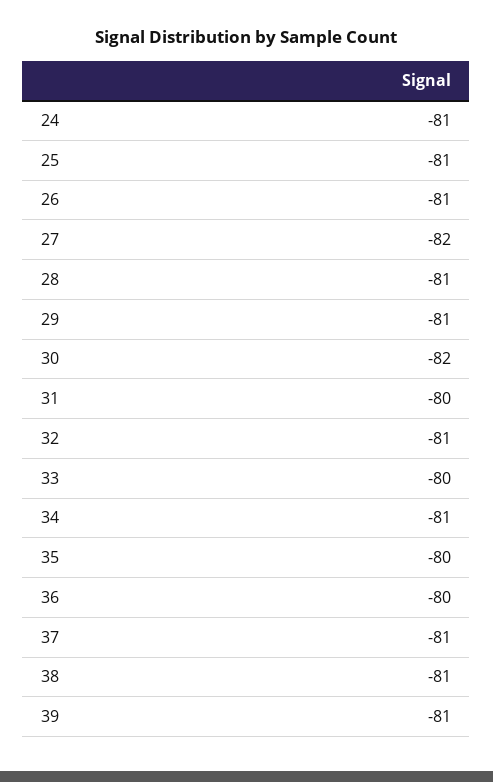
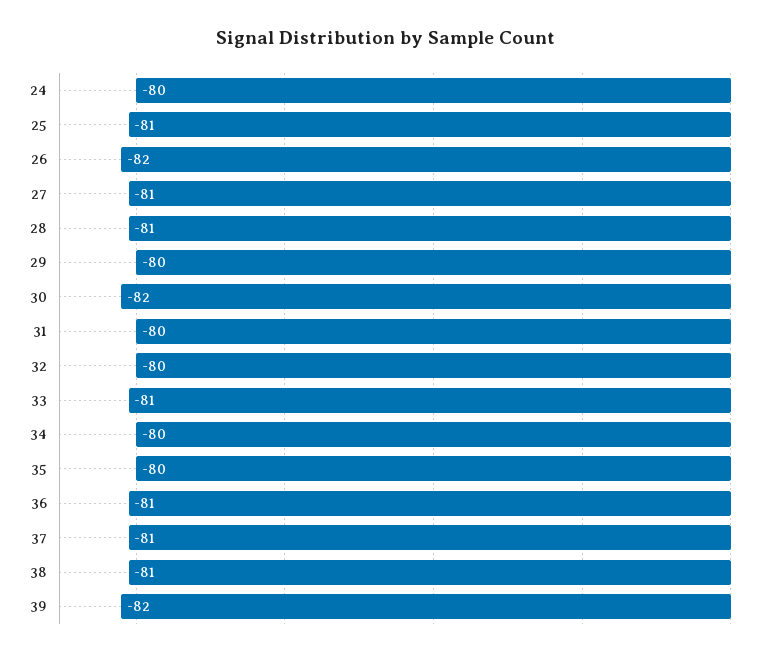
  {
-   "24": -81,
+   "24": -80,
    "25": -81,
-   "26": -81,
+   "26": -82,
-   "27": -82,
+   "27": -81,
    "28": -81,
-   "29": -81,
+   "29": -80,
    "30": -82,
    "31": -80,
-   "32": -81,
+   "32": -80,
-   "33": -80,
+   "33": -81,
-   "34": -81,
+   "34": -80,
    "35": -80,
-   "36": -80,
+   "36": -81,
    "37": -81,
    "38": -81,
-   "39": -81
+   "39": -82
  }

